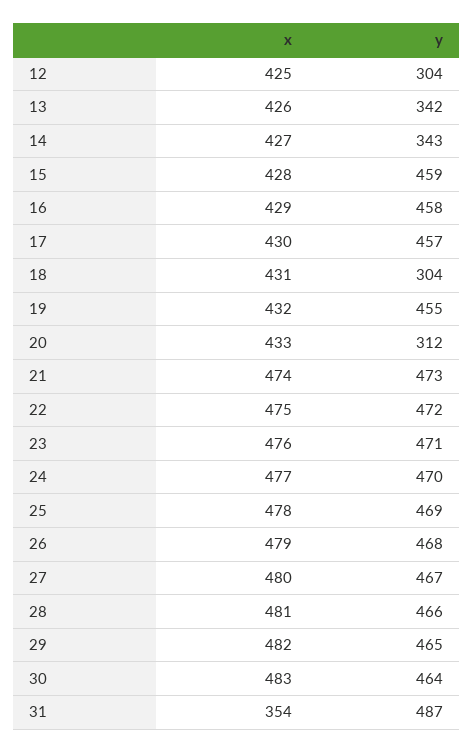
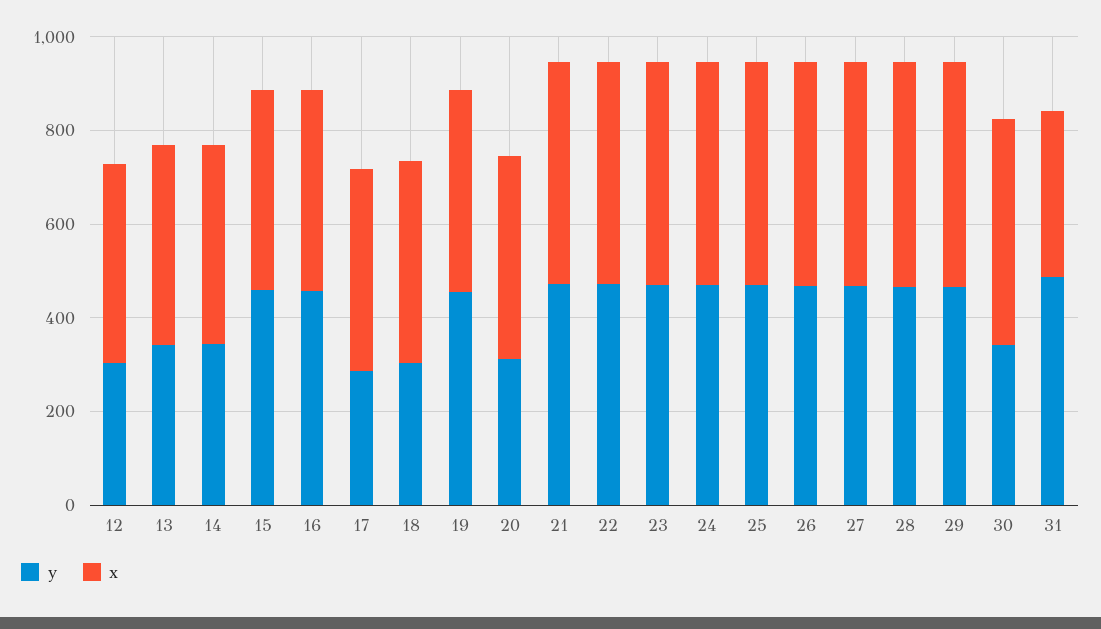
  {
    "x": {
      "12": 425,
      "13": 426,
      "14": 427,
      "15": 428,
      "16": 429,
      "17": 430,
      "18": 431,
      "19": 432,
      "20": 433,
      "21": 474,
      "22": 475,
      "23": 476,
      "24": 477,
      "25": 478,
      "26": 479,
      "27": 480,
      "28": 481,
      "29": 482,
      "30": 483,
      "31": 354
    },
    "y": {
      "12": 304,
      "13": 342,
      "14": 343,
      "15": 459,
      "16": 458,
-     "17": 457,
+     "17": 300,
      "18": 304,
      "19": 455,
      "20": 312,
      "21": 473,
      "22": 472,
      "23": 471,
      "24": 470,
      "25": 469,
      "26": 468,
      "27": 467,
      "28": 466,
      "29": 465,
-     "30": 464,
+     "30": 350,
      "31": 487
    }
  }

